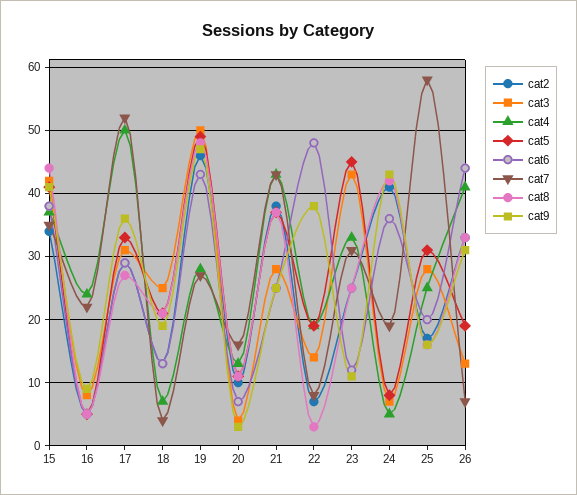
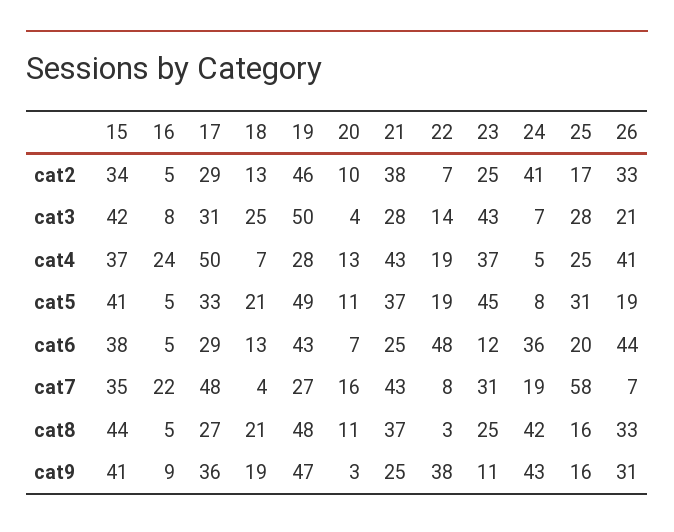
  {
    "cat2": {
      "15": 34,
      "16": 5,
      "17": 29,
      "18": 13,
      "19": 46,
      "20": 10,
      "21": 38,
      "22": 7,
      "23": 25,
      "24": 41,
      "25": 17,
      "26": 33
    },
    "cat3": {
      "15": 42,
      "16": 8,
      "17": 31,
      "18": 25,
      "19": 50,
      "20": 4,
      "21": 28,
      "22": 14,
      "23": 43,
      "24": 7,
      "25": 28,
-     "26": 13
+     "26": 21
    },
    "cat4": {
      "15": 37,
      "16": 24,
      "17": 50,
      "18": 7,
      "19": 28,
      "20": 13,
      "21": 43,
      "22": 19,
-     "23": 33,
+     "23": 37,
      "24": 5,
      "25": 25,
      "26": 41
    },
    "cat5": {
      "15": 41,
      "16": 5,
      "17": 33,
      "18": 21,
      "19": 49,
      "20": 11,
      "21": 37,
      "22": 19,
      "23": 45,
      "24": 8,
      "25": 31,
      "26": 19
    },
    "cat6": {
      "15": 38,
      "16": 5,
      "17": 29,
      "18": 13,
      "19": 43,
      "20": 7,
      "21": 25,
      "22": 48,
      "23": 12,
      "24": 36,
      "25": 20,
      "26": 44
    },
    "cat7": {
      "15": 35,
      "16": 22,
-     "17": 52,
+     "17": 48,
      "18": 4,
      "19": 27,
      "20": 16,
      "21": 43,
      "22": 8,
      "23": 31,
      "24": 19,
      "25": 58,
      "26": 7
    },
    "cat8": {
      "15": 44,
      "16": 5,
      "17": 27,
      "18": 21,
      "19": 48,
      "20": 11,
      "21": 37,
      "22": 3,
      "23": 25,
      "24": 42,
      "25": 16,
      "26": 33
    },
    "cat9": {
      "15": 41,
      "16": 9,
      "17": 36,
      "18": 19,
      "19": 47,
      "20": 3,
      "21": 25,
      "22": 38,
      "23": 11,
      "24": 43,
      "25": 16,
      "26": 31
    }
  }

